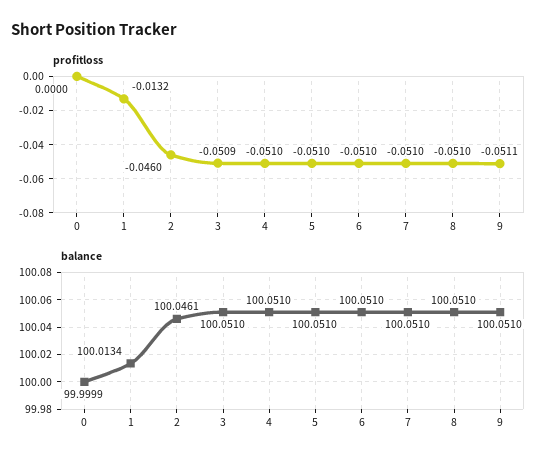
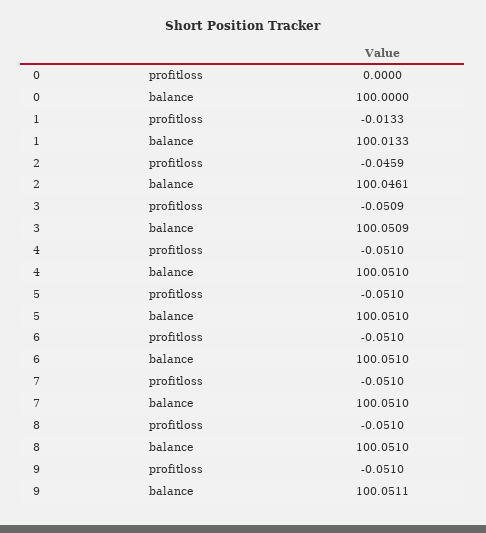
  {
    "profitloss": {
      "0": 0,
-     "1": -0.0132,
+     "1": -0.0133,
-     "2": -0.046,
+     "2": -0.0459,
      "3": -0.0509,
      "4": -0.051,
      "5": -0.051,
      "6": -0.051,
      "7": -0.051,
      "8": -0.051,
-     "9": -0.0511
+     "9": -0.051
    },
    "balance": {
-     "0": 99.9999,
+     "0": 100,
-     "1": 100.0134,
+     "1": 100.0133,
      "2": 100.0461,
-     "3": 100.051,
+     "3": 100.0509,
      "4": 100.051,
      "5": 100.051,
      "6": 100.051,
      "7": 100.051,
      "8": 100.051,
-     "9": 100.051
+     "9": 100.0511
    }
  }

